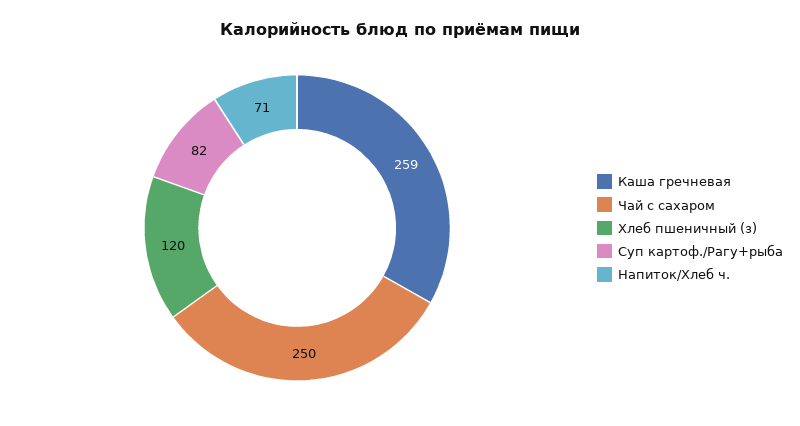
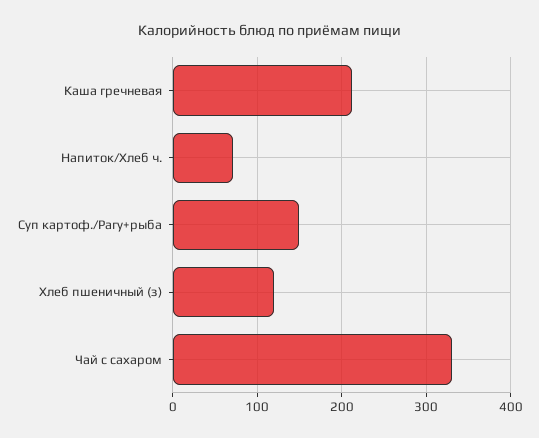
  {
-   "Каша гречневая": 259,
+   "Каша гречневая": 210,
-   "Чай с сахаром": 250,
+   "Чай с сахаром": 330,
    "Хлеб пшеничный (з)": 120,
-   "Суп картоф./Рагу+рыба": 82,
+   "Суп картоф./Рагу+рыба": 150,
    "Напиток/Хлеб ч.": 71
  }

